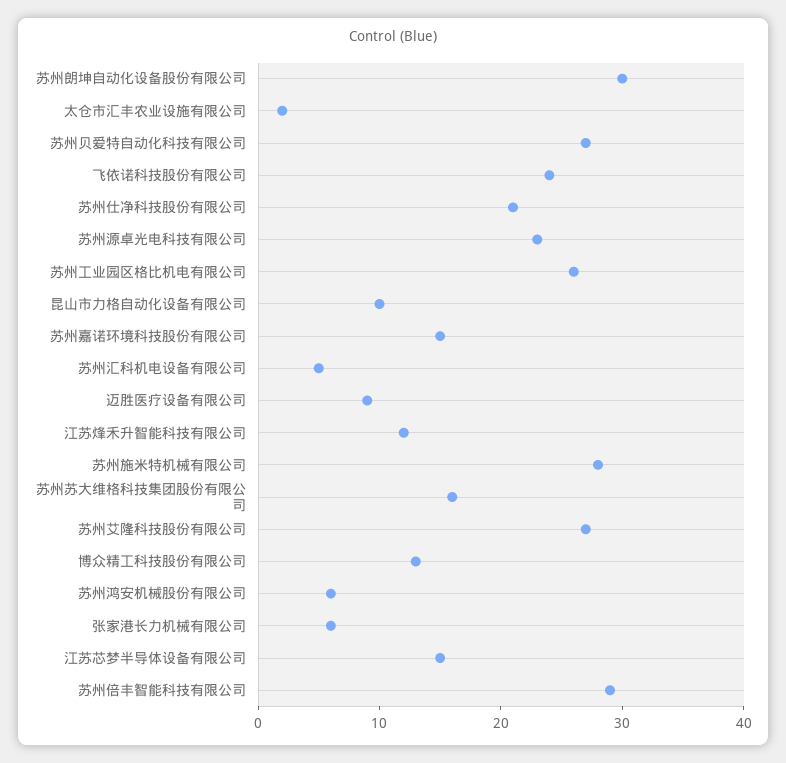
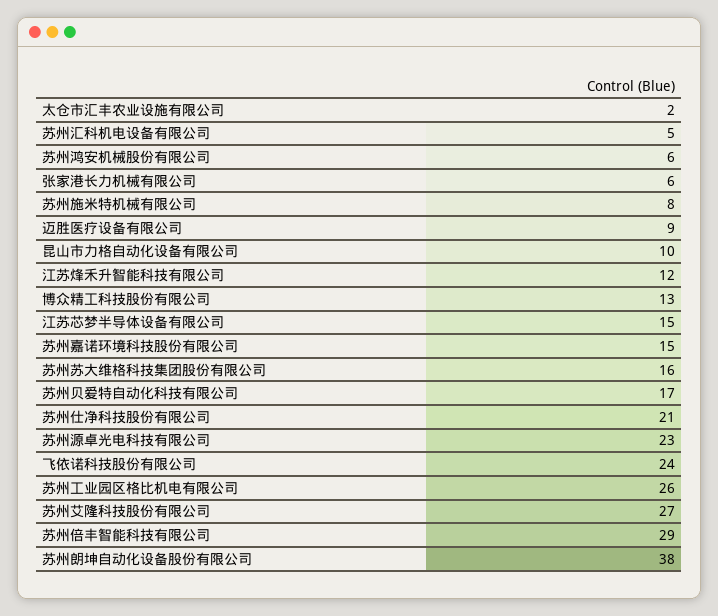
  {
-   "苏州朗坤自动化设备股份有限公司": 30,
+   "苏州朗坤自动化设备股份有限公司": 38,
    "太仓市汇丰农业设施有限公司": 2,
-   "苏州贝爱特自动化科技有限公司": 27,
+   "苏州贝爱特自动化科技有限公司": 17,
    "飞依诺科技股份有限公司": 24,
    "苏州仕净科技股份有限公司": 21,
    "苏州源卓光电科技有限公司": 23,
    "苏州工业园区格比机电有限公司": 26,
    "昆山市力格自动化设备有限公司": 10,
    "苏州嘉诺环境科技股份有限公司": 15,
    "苏州汇科机电设备有限公司": 5,
    "迈胜医疗设备有限公司": 9,
    "江苏烽禾升智能科技有限公司": 12,
-   "苏州施米特机械有限公司": 28,
+   "苏州施米特机械有限公司": 8,
    "苏州苏大维格科技集团股份有限公司": 16,
    "苏州艾隆科技股份有限公司": 27,
    "博众精工科技股份有限公司": 13,
    "苏州鸿安机械股份有限公司": 6,
    "张家港长力机械有限公司": 6,
    "江苏芯梦半导体设备有限公司": 15,
    "苏州倍丰智能科技有限公司": 29
  }

